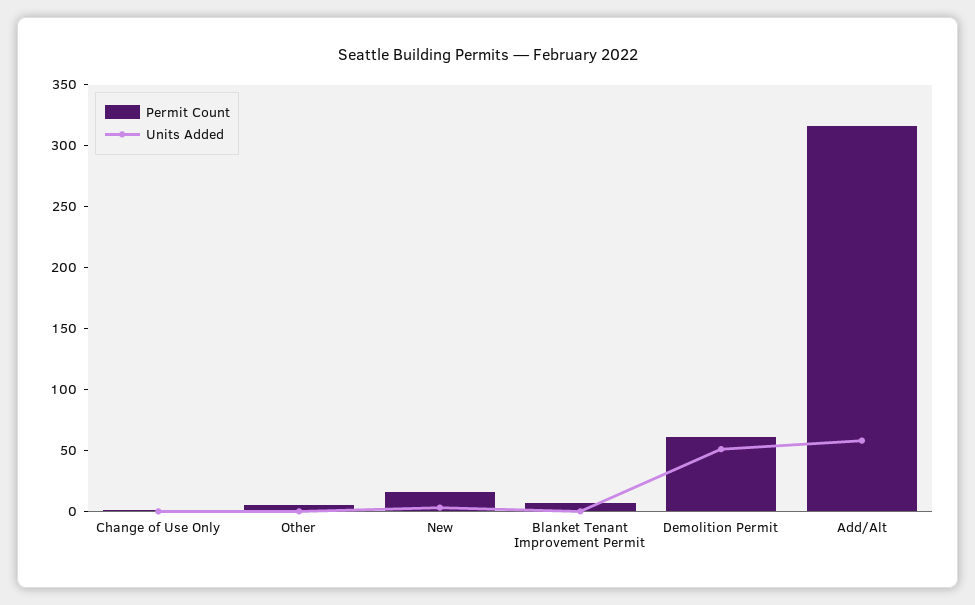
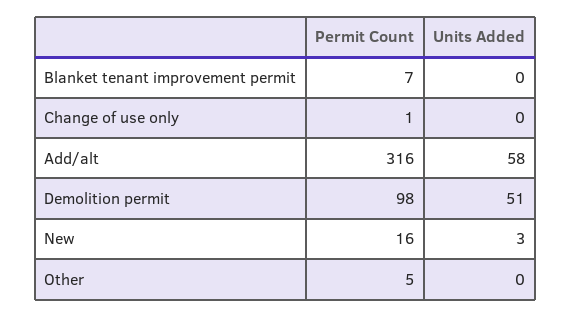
  {
    "Permit Count": {
      "Change of Use Only": 1,
      "Other": 5,
      "New": 16,
      "Blanket Tenant Improvement Permit": 7,
-     "Demolition Permit": 60,
+     "Demolition Permit": 98,
      "Add/Alt": 316
    },
    "Units Added": {
      "Change of Use Only": 0,
      "Other": 0,
      "New": 3,
      "Blanket Tenant Improvement Permit": 0,
      "Demolition Permit": 51,
      "Add/Alt": 58
    }
  }

